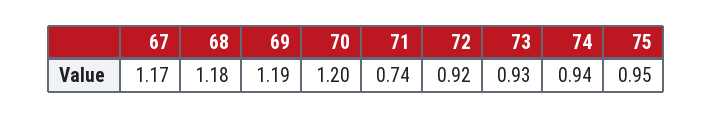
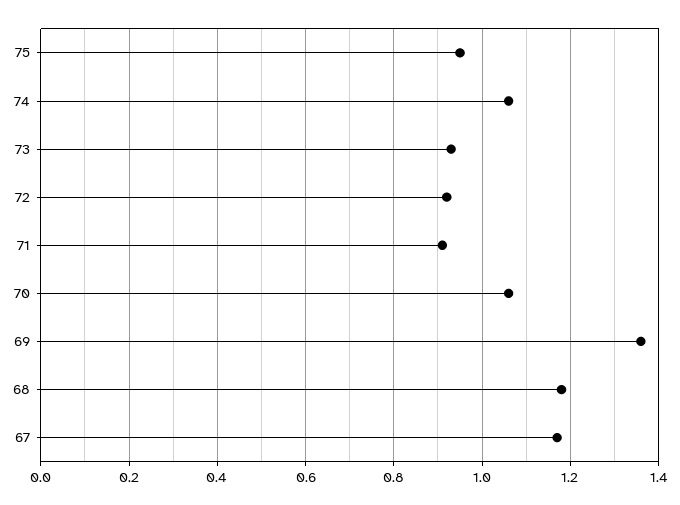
  {
    "67": 1.17,
    "68": 1.18,
-   "69": 1.19,
+   "69": 1.35,
-   "70": 1.2,
+   "70": 1.05,
-   "71": 0.74,
+   "71": 0.9,
    "72": 0.92,
    "73": 0.93,
-   "74": 0.94,
+   "74": 1.05,
    "75": 0.95
  }

